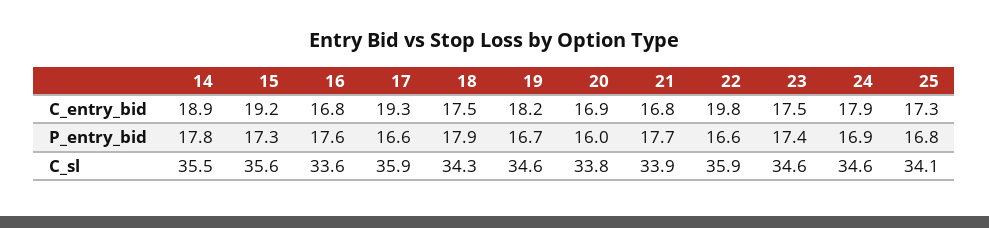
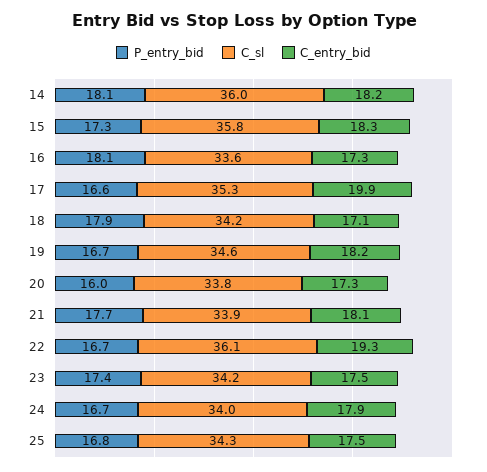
  {
    "C_entry_bid": {
-     "14": 18.9,
+     "14": 18.2,
-     "15": 19.2,
+     "15": 18.3,
-     "16": 16.8,
+     "16": 17.3,
-     "17": 19.3,
+     "17": 19.9,
-     "18": 17.5,
+     "18": 17.1,
      "19": 18.2,
-     "20": 16.9,
+     "20": 17.3,
-     "21": 16.8,
+     "21": 18.1,
-     "22": 19.8,
+     "22": 19.3,
      "23": 17.5,
      "24": 17.9,
-     "25": 17.3
+     "25": 17.5
    },
    "P_entry_bid": {
-     "14": 17.8,
+     "14": 18.1,
      "15": 17.3,
-     "16": 17.6,
+     "16": 18.1,
      "17": 16.6,
      "18": 17.9,
      "19": 16.7,
      "20": 16,
      "21": 17.7,
-     "22": 16.6,
+     "22": 16.7,
      "23": 17.4,
-     "24": 16.9,
+     "24": 16.7,
      "25": 16.8
    },
    "C_sl": {
-     "14": 35.5,
+     "14": 36,
-     "15": 35.6,
+     "15": 35.8,
      "16": 33.6,
-     "17": 35.9,
+     "17": 35.3,
-     "18": 34.3,
+     "18": 34.2,
      "19": 34.6,
      "20": 33.8,
      "21": 33.9,
-     "22": 35.9,
+     "22": 36.1,
-     "23": 34.6,
+     "23": 34.2,
-     "24": 34.6,
+     "24": 34,
-     "25": 34.1
+     "25": 34.3
    }
  }

